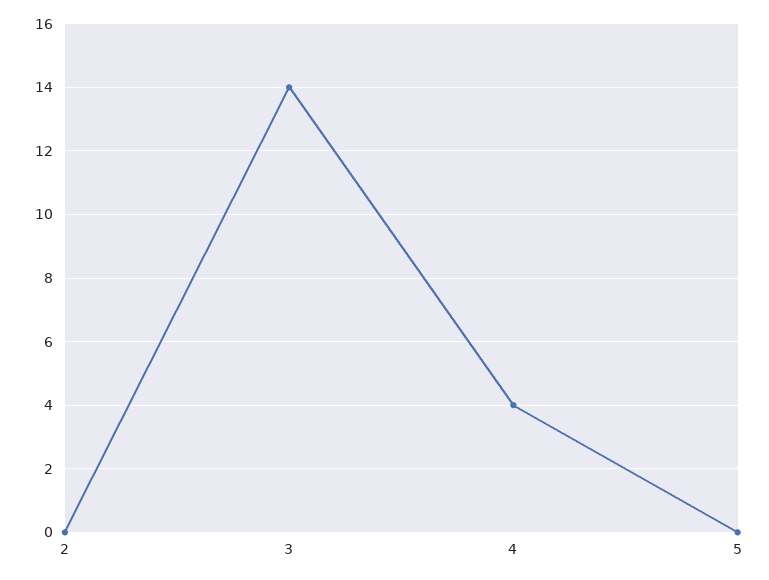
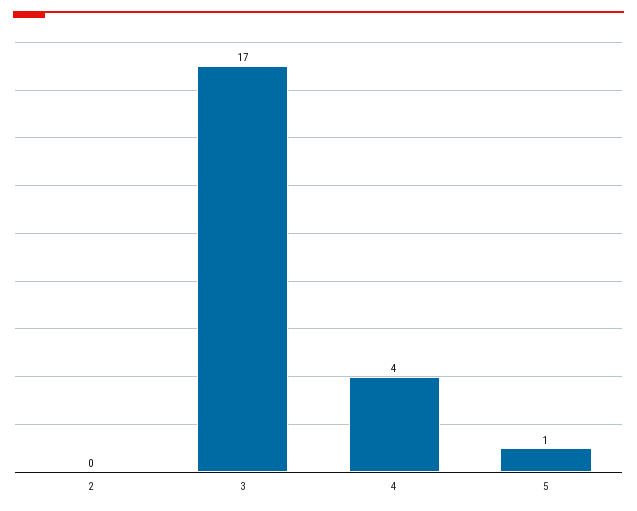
  {
    "2": 0,
-   "3": 14,
+   "3": 17,
    "4": 4,
-   "5": 0
+   "5": 1
  }

